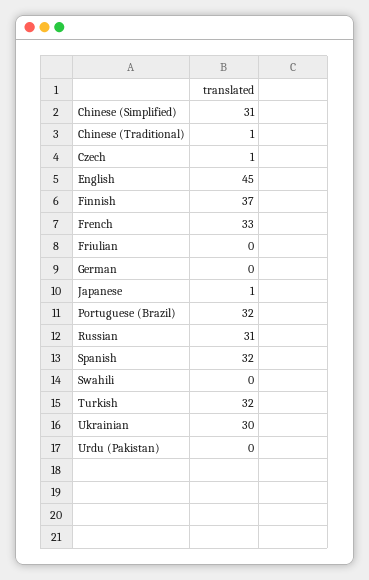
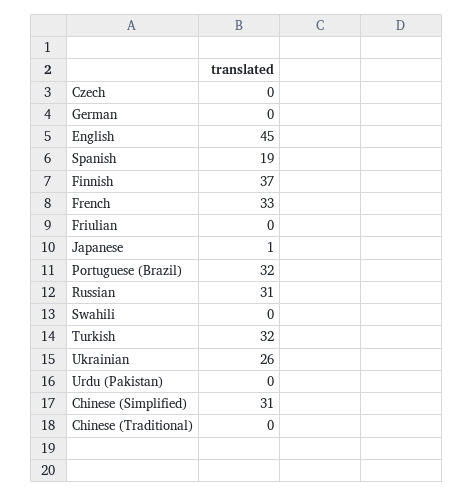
  {
    "Chinese (Simplified)": 31,
-   "Chinese (Traditional)": 1,
+   "Chinese (Traditional)": 0,
-   "Czech": 1,
+   "Czech": 0,
    "English": 45,
    "Finnish": 37,
    "French": 33,
    "Friulian": 0,
    "German": 0,
    "Japanese": 1,
    "Portuguese (Brazil)": 32,
    "Russian": 31,
-   "Spanish": 32,
+   "Spanish": 19,
    "Swahili": 0,
    "Turkish": 32,
-   "Ukrainian": 30,
+   "Ukrainian": 26,
    "Urdu (Pakistan)": 0
  }

